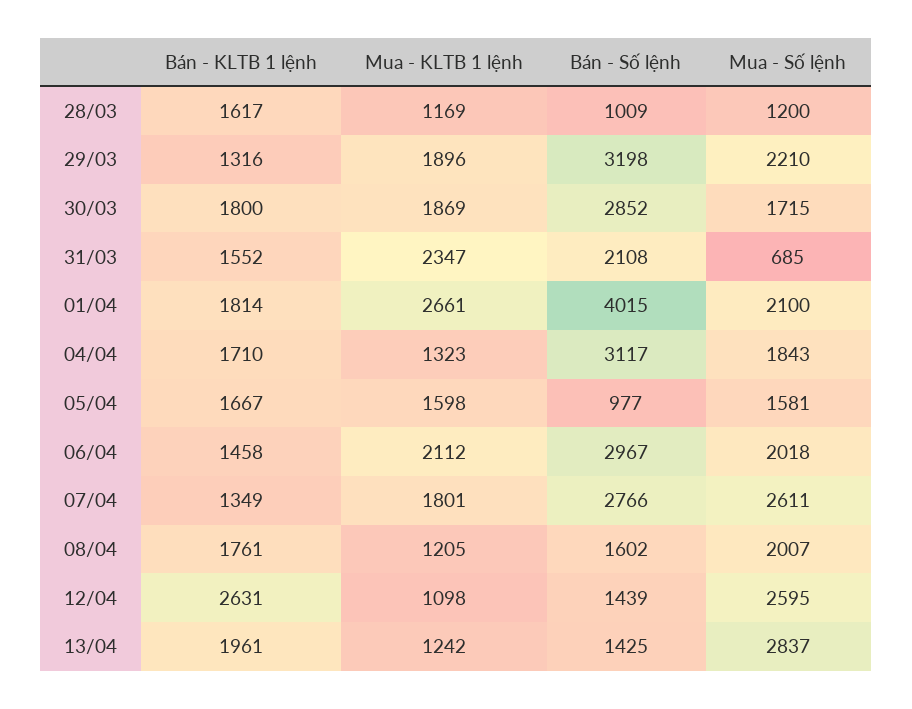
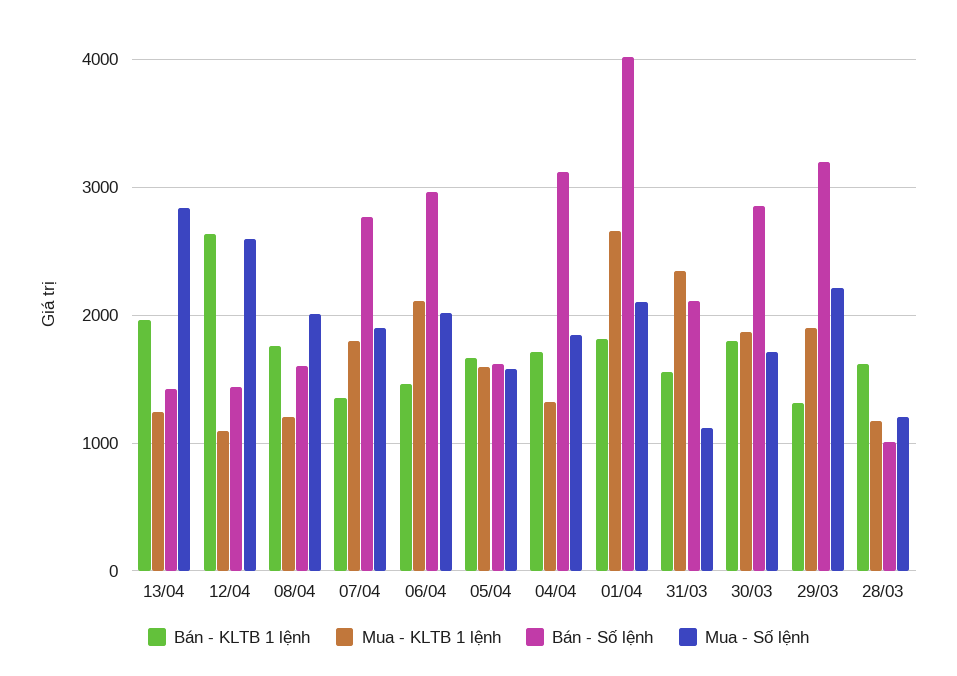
  {
    "Bán - KLTB 1 lệnh": {
      "28/03": 1617,
      "29/03": 1316,
      "30/03": 1800,
      "31/03": 1552,
      "01/04": 1814,
      "04/04": 1710,
      "05/04": 1667,
      "06/04": 1458,
      "07/04": 1349,
      "08/04": 1761,
      "12/04": 2631,
      "13/04": 1961
    },
    "Mua - KLTB 1 lệnh": {
      "28/03": 1169,
      "29/03": 1896,
      "30/03": 1869,
      "31/03": 2347,
      "01/04": 2661,
      "04/04": 1323,
      "05/04": 1598,
      "06/04": 2112,
      "07/04": 1801,
      "08/04": 1205,
      "12/04": 1098,
      "13/04": 1242
    },
    "Bán - Số lệnh": {
      "28/03": 1009,
      "29/03": 3198,
      "30/03": 2852,
      "31/03": 2108,
      "01/04": 4015,
      "04/04": 3117,
-     "05/04": 977,
+     "05/04": 1600,
      "06/04": 2967,
      "07/04": 2766,
      "08/04": 1602,
      "12/04": 1439,
      "13/04": 1425
    },
    "Mua - Số lệnh": {
      "28/03": 1200,
      "29/03": 2210,
      "30/03": 1715,
-     "31/03": 685,
+     "31/03": 1100,
      "01/04": 2100,
      "04/04": 1843,
      "05/04": 1581,
      "06/04": 2018,
-     "07/04": 2611,
+     "07/04": 1900,
      "08/04": 2007,
      "12/04": 2595,
      "13/04": 2837
    }
  }

